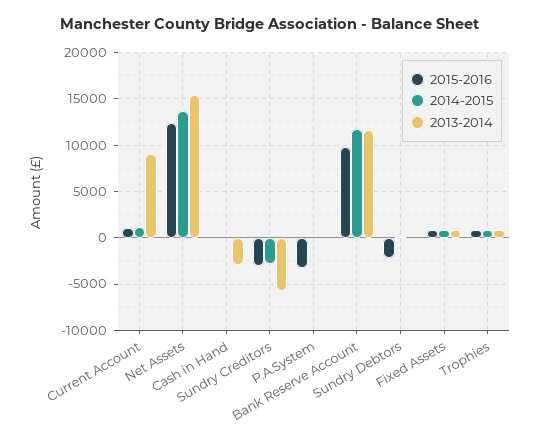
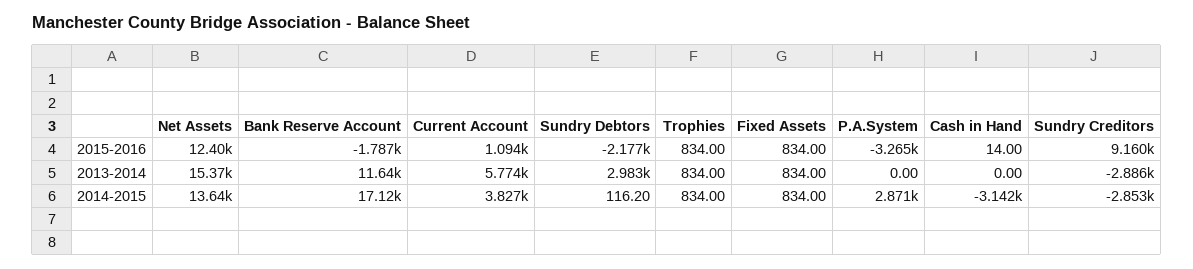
  {
    "2015-2016": {
      "Current Account": 1094,
      "Net Assets": 12400,
      "Cash in Hand": 14,
-     "Sundry Creditors": -3000,
+     "Sundry Creditors": 9160,
      "P.A.System": -3265,
-     "Bank Reserve Account": 10000,
+     "Bank Reserve Account": -1787,
      "Sundry Debtors": -2177,
      "Fixed Assets": 834,
      "Trophies": 834
    },
    "2014-2015": {
-     "Current Account": 1000,
+     "Current Account": 3827,
      "Net Assets": 13640,
-     "Cash in Hand": 0,
+     "Cash in Hand": -3142,
      "Sundry Creditors": -2853,
-     "P.A.System": 0,
+     "P.A.System": 2871,
-     "Bank Reserve Account": 12000,
+     "Bank Reserve Account": 17120,
      "Sundry Debtors": 116.2,
      "Fixed Assets": 834,
      "Trophies": 834
    },
    "2013-2014": {
-     "Current Account": 9000,
+     "Current Account": 5774,
      "Net Assets": 15370,
-     "Cash in Hand": -3000,
+     "Cash in Hand": 0,
-     "Sundry Creditors": -6000,
+     "Sundry Creditors": -2886,
      "P.A.System": 0,
      "Bank Reserve Account": 11640,
-     "Sundry Debtors": 0,
+     "Sundry Debtors": 2983,
      "Fixed Assets": 834,
      "Trophies": 834
    }
  }

